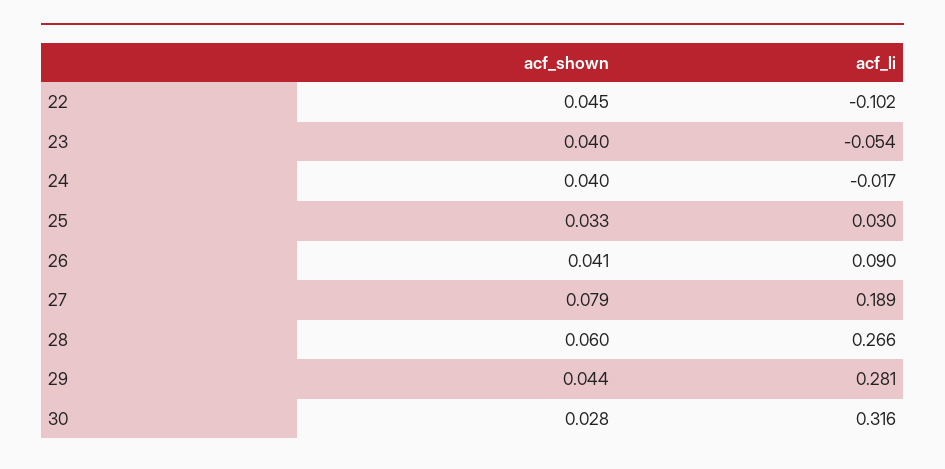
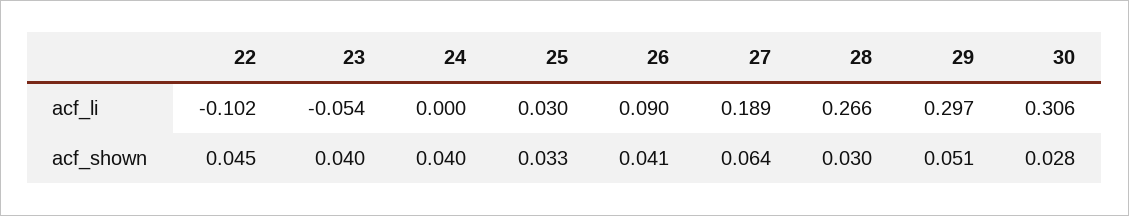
  {
    "acf_shown": {
      "22": 0.045,
      "23": 0.04,
      "24": 0.04,
      "25": 0.033,
      "26": 0.041,
-     "27": 0.079,
+     "27": 0.064,
-     "28": 0.06,
+     "28": 0.03,
-     "29": 0.044,
+     "29": 0.051,
      "30": 0.028
    },
    "acf_li": {
      "22": -0.102,
      "23": -0.054,
-     "24": -0.017,
+     "24": 0,
      "25": 0.03,
      "26": 0.09,
      "27": 0.189,
      "28": 0.266,
-     "29": 0.281,
+     "29": 0.297,
-     "30": 0.316
+     "30": 0.306
    }
  }

